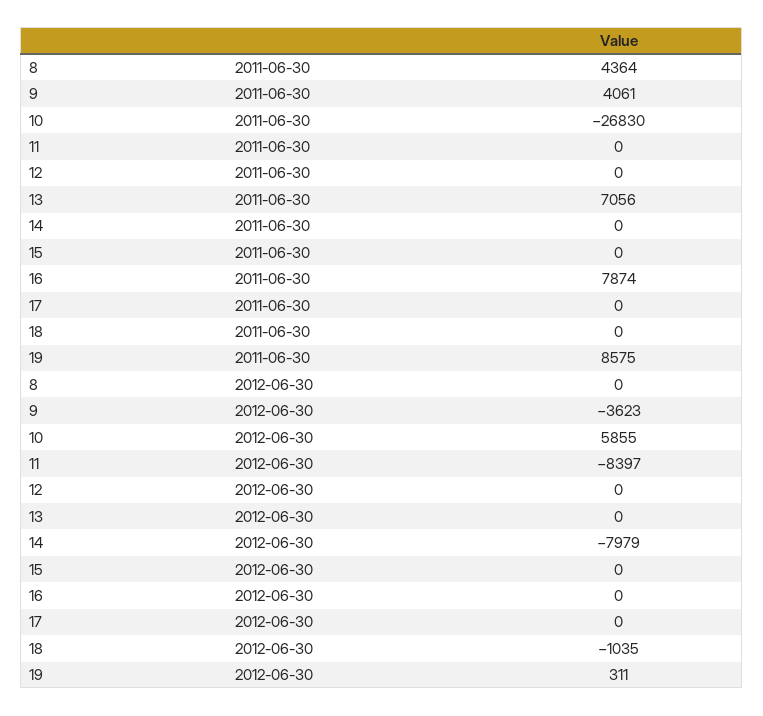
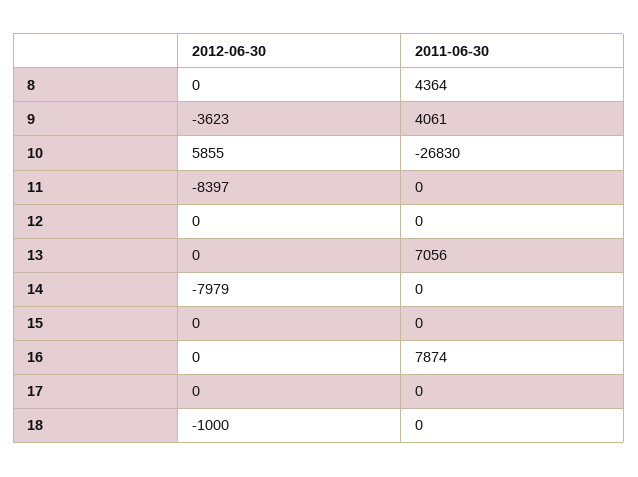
  {
    "8": {
      "2011-06-30": 4364,
      "2012-06-30": 0
    },
    "9": {
      "2011-06-30": 4061,
      "2012-06-30": -3623
    },
    "10": {
      "2011-06-30": -26830,
      "2012-06-30": 5855
    },
    "11": {
      "2011-06-30": 0,
      "2012-06-30": -8397
    },
    "12": {
      "2011-06-30": 0,
      "2012-06-30": 0
    },
    "13": {
      "2011-06-30": 7056,
      "2012-06-30": 0
    },
    "14": {
      "2011-06-30": 0,
      "2012-06-30": -7979
    },
    "15": {
      "2011-06-30": 0,
      "2012-06-30": 0
    },
    "16": {
      "2011-06-30": 7874,
      "2012-06-30": 0
    },
    "17": {
      "2011-06-30": 0,
      "2012-06-30": 0
    },
    "18": {
      "2011-06-30": 0,
-     "2012-06-30": -1035
+     "2012-06-30": -1000
-   },
+   }
-   "19": {
-     "2011-06-30": 8575,
-     "2012-06-30": 311
-   }
  }

